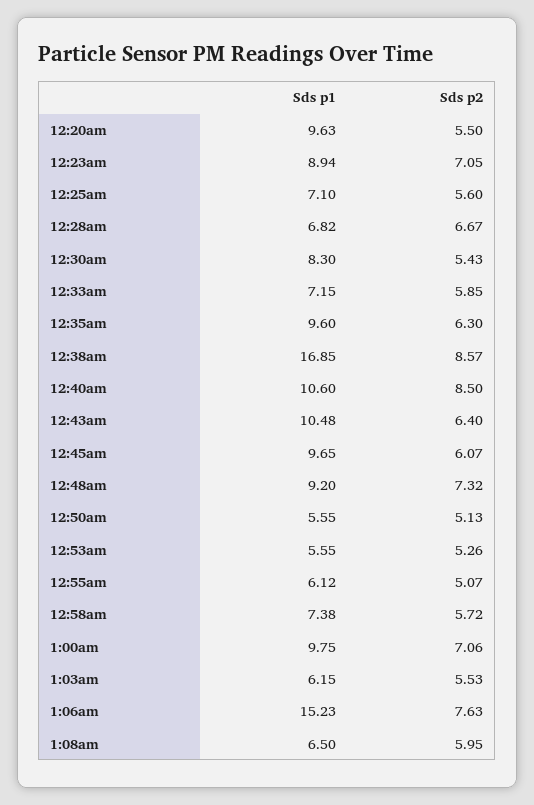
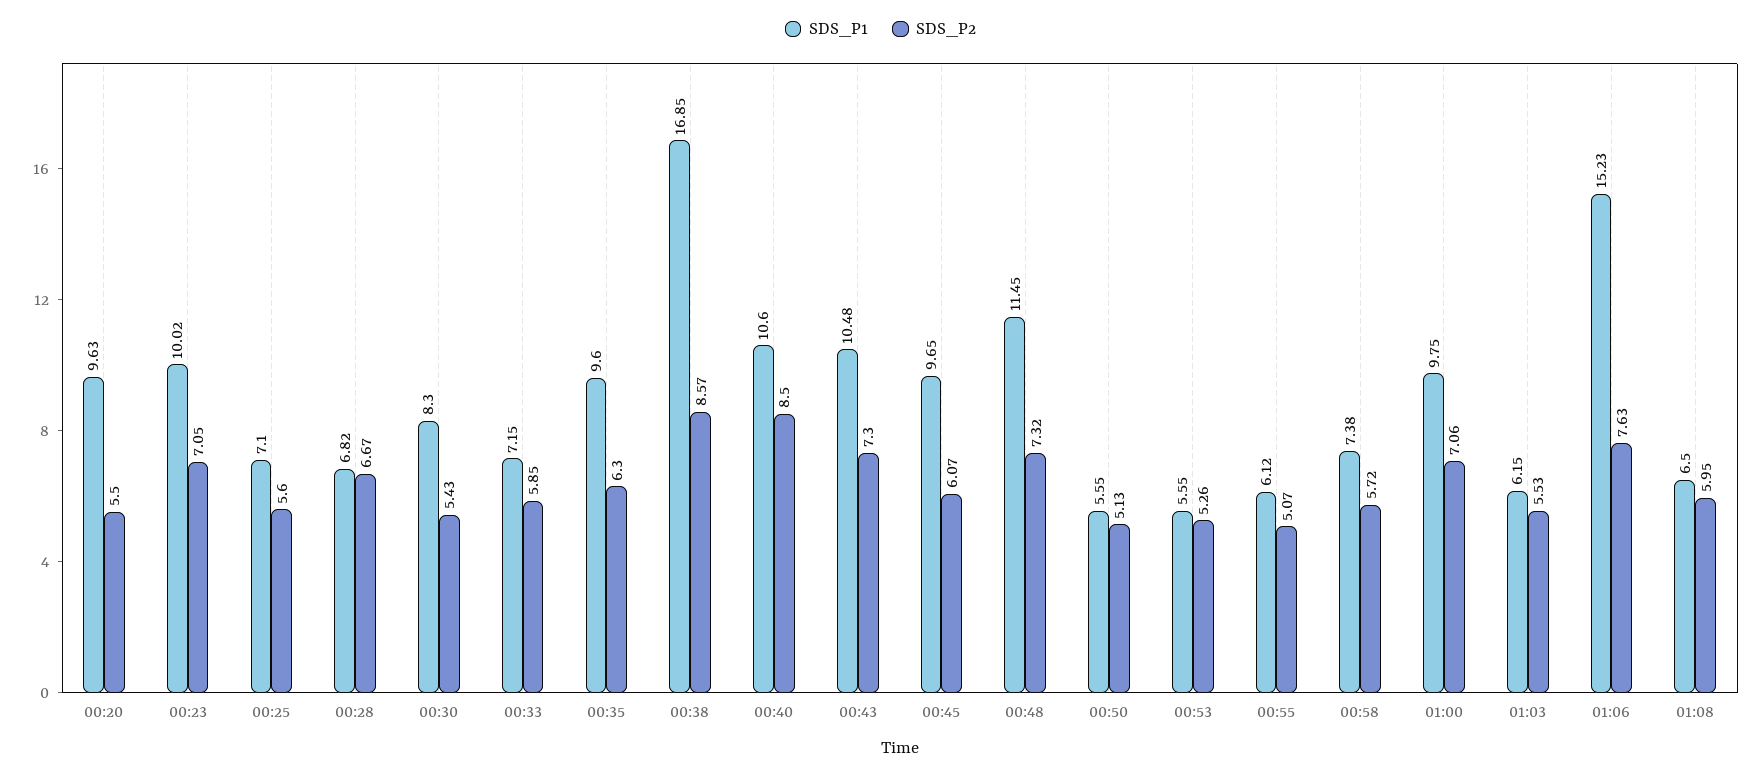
  {
    "Sds p1": {
      "12:20am": 9.63,
-     "12:23am": 8.94,
+     "12:23am": 10.02,
      "12:25am": 7.1,
      "12:28am": 6.82,
      "12:30am": 8.3,
      "12:33am": 7.15,
      "12:35am": 9.6,
      "12:38am": 16.85,
      "12:40am": 10.6,
      "12:43am": 10.48,
      "12:45am": 9.65,
-     "12:48am": 9.2,
+     "12:48am": 11.45,
      "12:50am": 5.55,
      "12:53am": 5.55,
      "12:55am": 6.12,
      "12:58am": 7.38,
      "1:00am": 9.75,
      "1:03am": 6.15,
      "1:06am": 15.23,
      "1:08am": 6.5
    },
    "Sds p2": {
      "12:20am": 5.5,
      "12:23am": 7.05,
      "12:25am": 5.6,
      "12:28am": 6.67,
      "12:30am": 5.43,
      "12:33am": 5.85,
      "12:35am": 6.3,
      "12:38am": 8.57,
      "12:40am": 8.5,
-     "12:43am": 6.4,
+     "12:43am": 7.3,
      "12:45am": 6.07,
      "12:48am": 7.32,
      "12:50am": 5.13,
      "12:53am": 5.26,
      "12:55am": 5.07,
      "12:58am": 5.72,
      "1:00am": 7.06,
      "1:03am": 5.53,
      "1:06am": 7.63,
      "1:08am": 5.95
    }
  }

